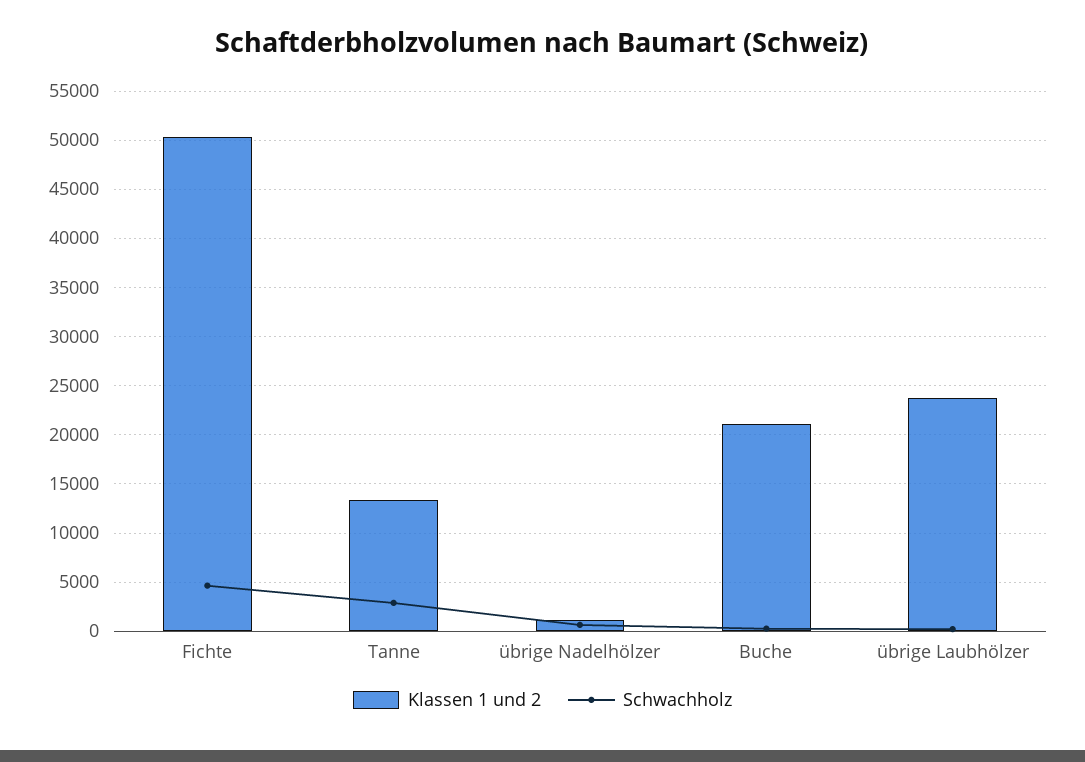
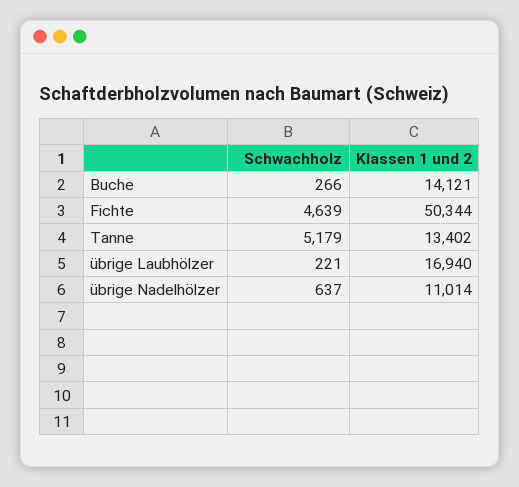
  {
    "Klassen 1 und 2": {
      "Fichte": 50344,
      "Tanne": 13402,
-     "übrige Nadelhölzer": 1000,
+     "übrige Nadelhölzer": 11014,
-     "Buche": 21000,
+     "Buche": 14121,
-     "übrige Laubhölzer": 24000
+     "übrige Laubhölzer": 16940
    },
    "Schwachholz": {
      "Fichte": 4639,
-     "Tanne": 3000,
+     "Tanne": 5179,
      "übrige Nadelhölzer": 637,
      "Buche": 266,
      "übrige Laubhölzer": 221
    }
  }

